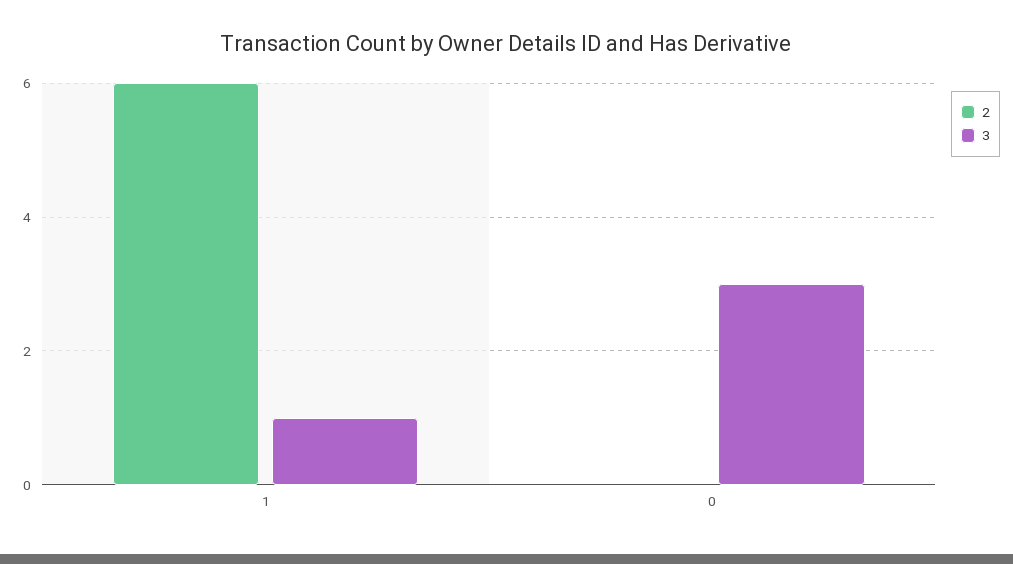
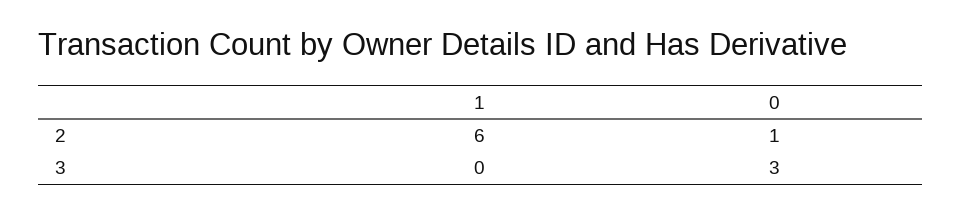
  {
    "2": {
      "1": 6,
-     "0": 0
+     "0": 1
    },
    "3": {
-     "1": 1,
+     "1": 0,
      "0": 3
    }
  }

